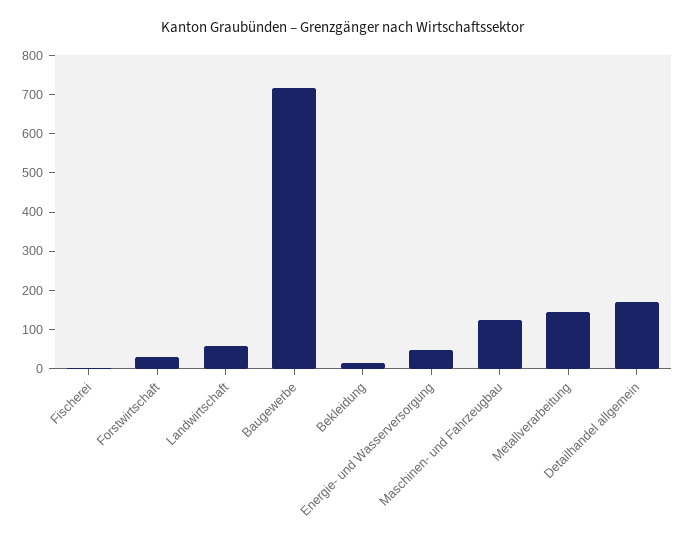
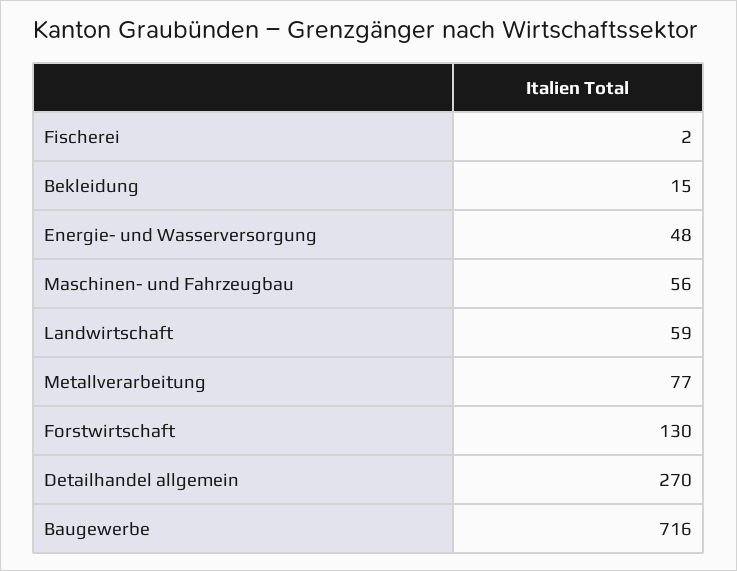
  {
    "Fischerei": 2,
-   "Forstwirtschaft": 25,
+   "Forstwirtschaft": 130,
    "Landwirtschaft": 59,
    "Baugewerbe": 716,
    "Bekleidung": 15,
    "Energie- und Wasserversorgung": 48,
-   "Maschinen- und Fahrzeugbau": 125,
+   "Maschinen- und Fahrzeugbau": 56,
-   "Metallverarbeitung": 150,
+   "Metallverarbeitung": 77,
-   "Detailhandel allgemein": 175
+   "Detailhandel allgemein": 270
  }

